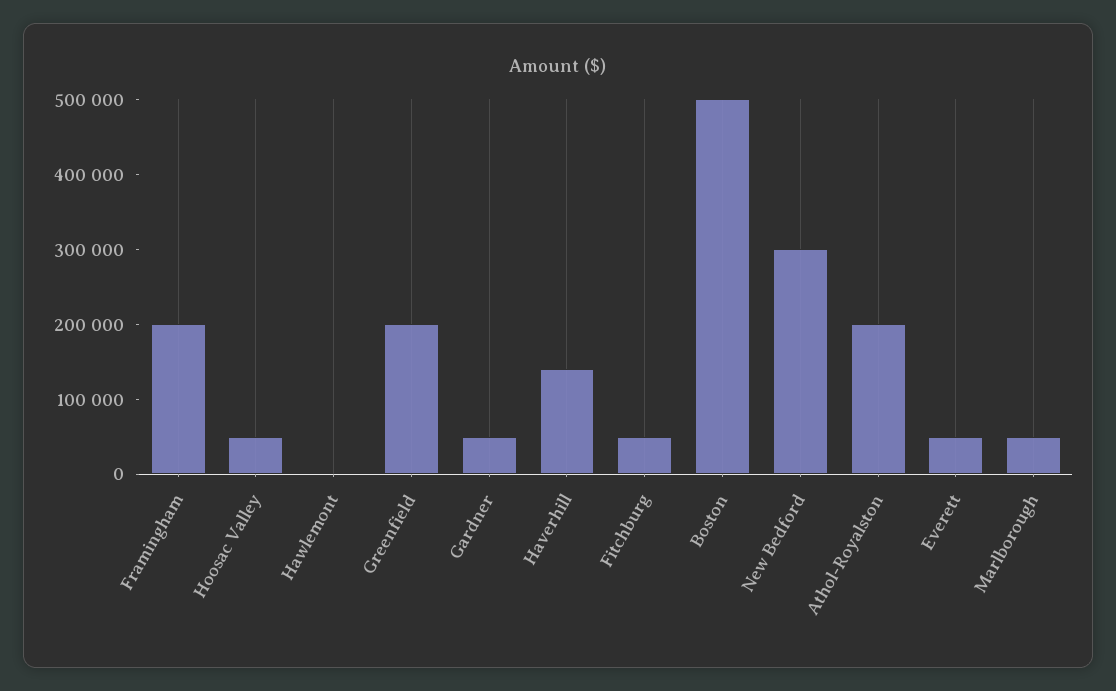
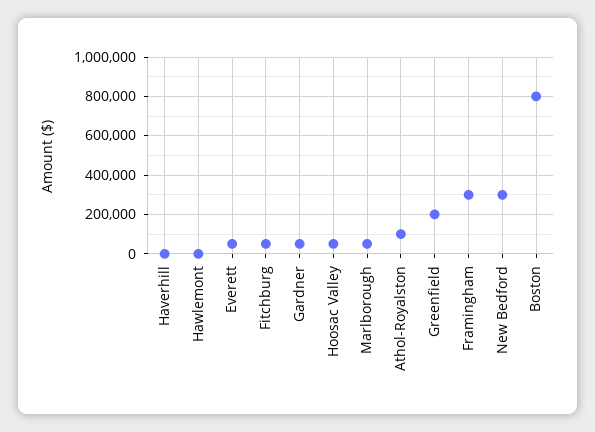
  {
-   "Framingham": 200000,
+   "Framingham": 300000,
    "Hoosac Valley": 60000,
    "Hawlemont": 0,
    "Greenfield": 200000,
    "Gardner": 60000,
-   "Haverhill": 140000,
+   "Haverhill": 0,
    "Fitchburg": 60000,
-   "Boston": 500000,
+   "Boston": 800000,
    "New Bedford": 300000,
-   "Athol-Royalston": 200000,
+   "Athol-Royalston": 100000,
    "Everett": 60000,
    "Marlborough": 60000
  }

